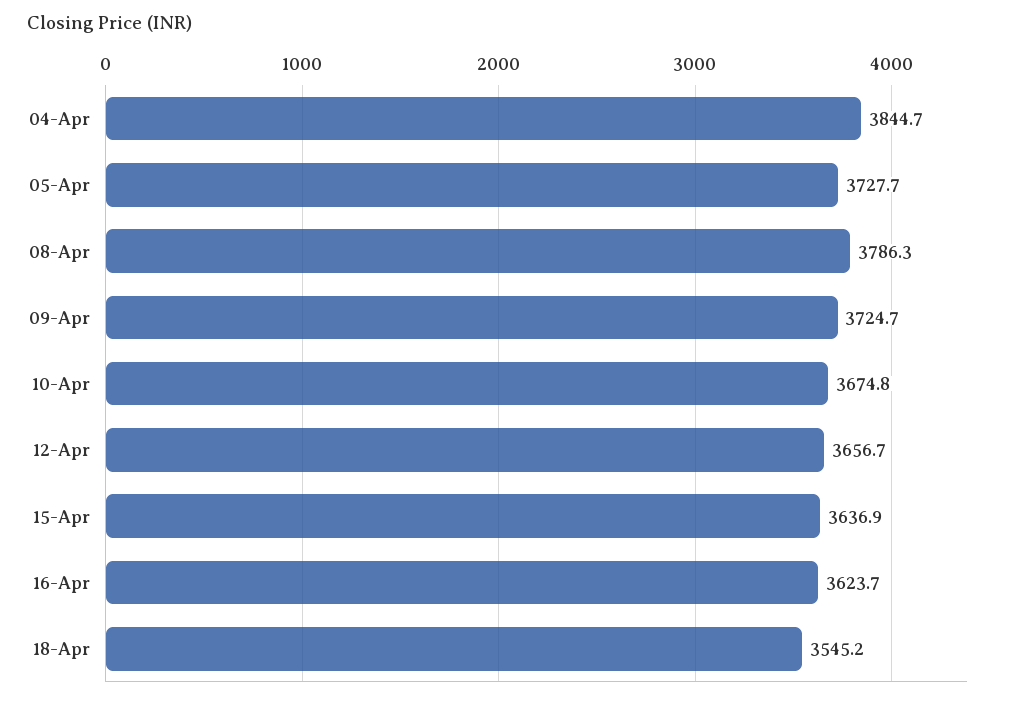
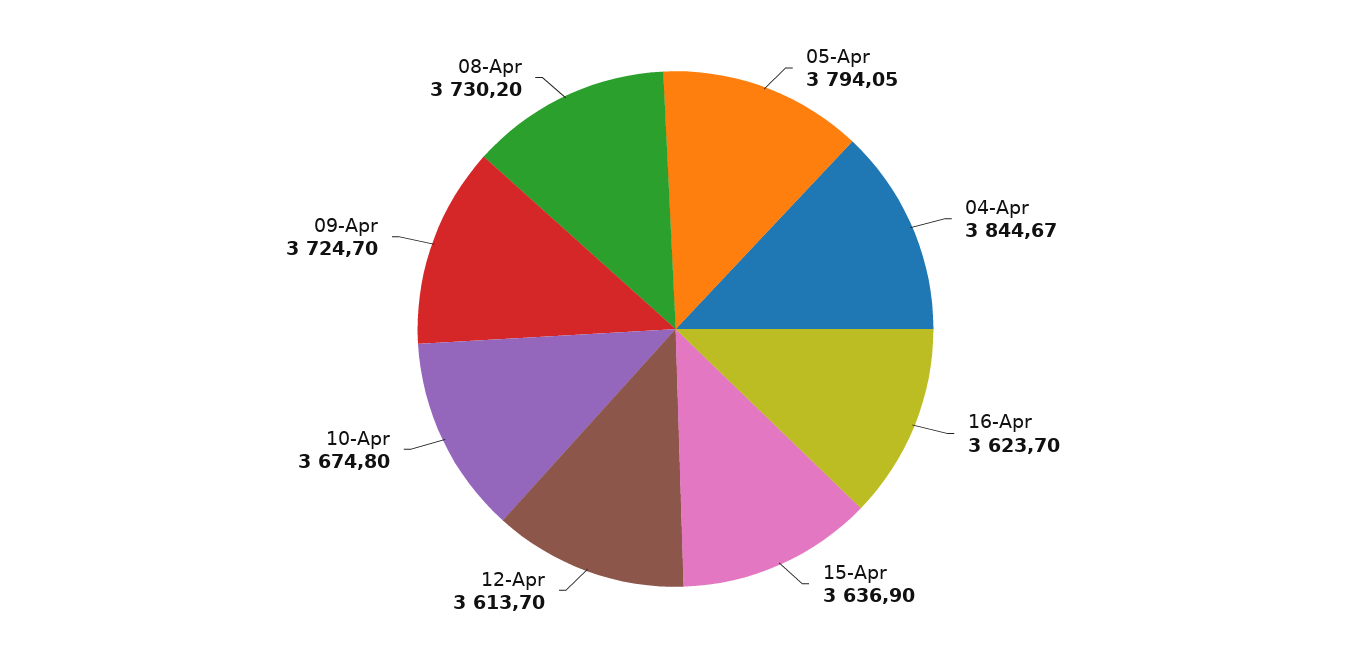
  {
    "04-Apr": 3844.67,
-   "05-Apr": 3727.7,
+   "05-Apr": 3794.05,
-   "08-Apr": 3786.3,
+   "08-Apr": 3730.2,
    "09-Apr": 3724.7,
    "10-Apr": 3674.8,
-   "12-Apr": 3656.7,
+   "12-Apr": 3613.7,
    "15-Apr": 3636.9,
-   "16-Apr": 3623.7,
+   "16-Apr": 3623.7
-   "18-Apr": 3545.2
  }

